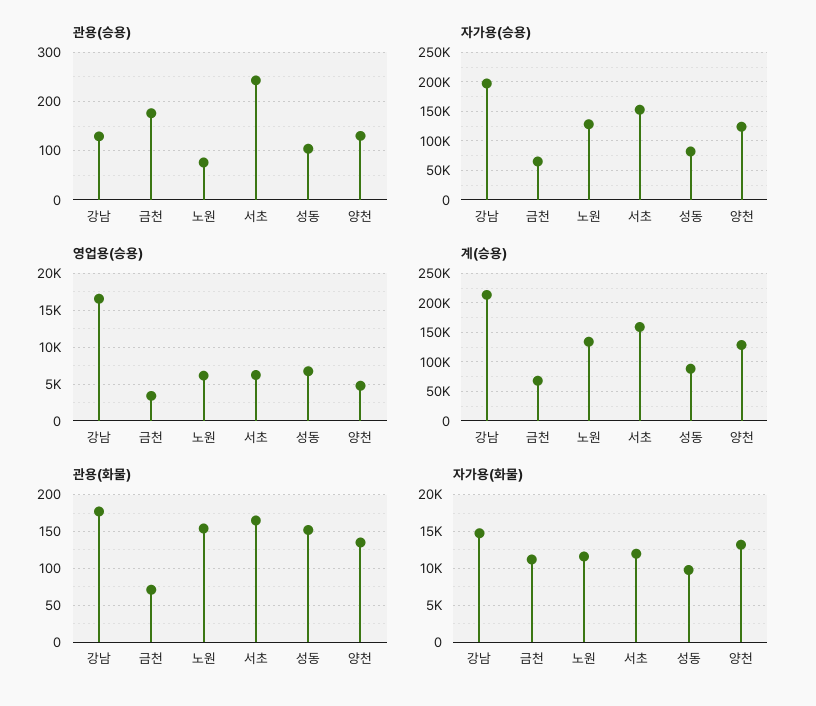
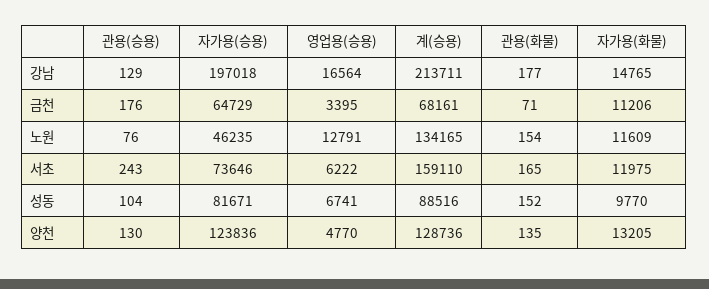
  {
    "관용(승용)": {
      "강남": 129,
      "금천": 176,
      "노원": 76,
      "서초": 243,
      "성동": 104,
      "양천": 130
    },
    "자가용(승용)": {
      "강남": 197018,
      "금천": 64729,
-     "노원": 125000,
+     "노원": 46235,
-     "서초": 150000,
+     "서초": 73646,
      "성동": 81671,
      "양천": 123836
    },
    "영업용(승용)": {
      "강남": 16564,
      "금천": 3395,
-     "노원": 6000,
+     "노원": 12791,
      "서초": 6222,
      "성동": 6741,
      "양천": 4770
    },
    "계(승용)": {
      "강남": 213711,
      "금천": 68161,
      "노원": 134165,
      "서초": 159110,
      "성동": 88516,
      "양천": 128736
    },
    "관용(화물)": {
      "강남": 177,
      "금천": 71,
      "노원": 154,
      "서초": 165,
      "성동": 152,
      "양천": 135
    },
    "자가용(화물)": {
      "강남": 14765,
      "금천": 11206,
      "노원": 11609,
      "서초": 11975,
      "성동": 9770,
      "양천": 13205
    }
  }

